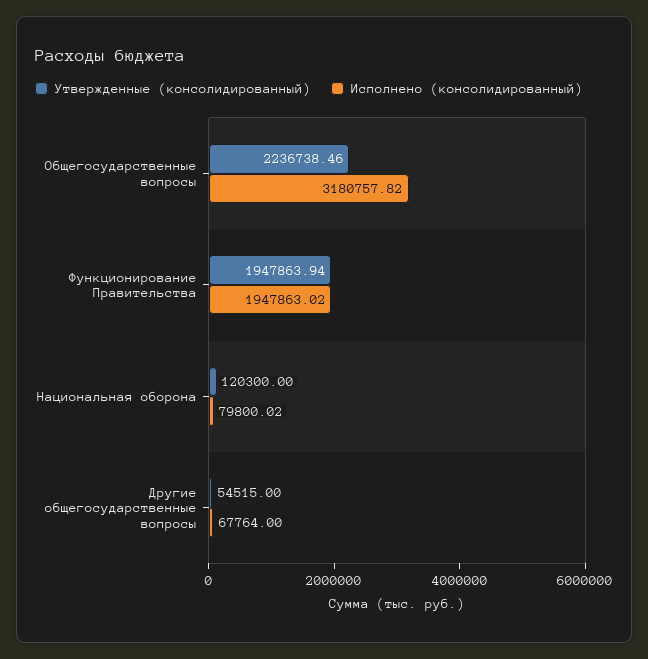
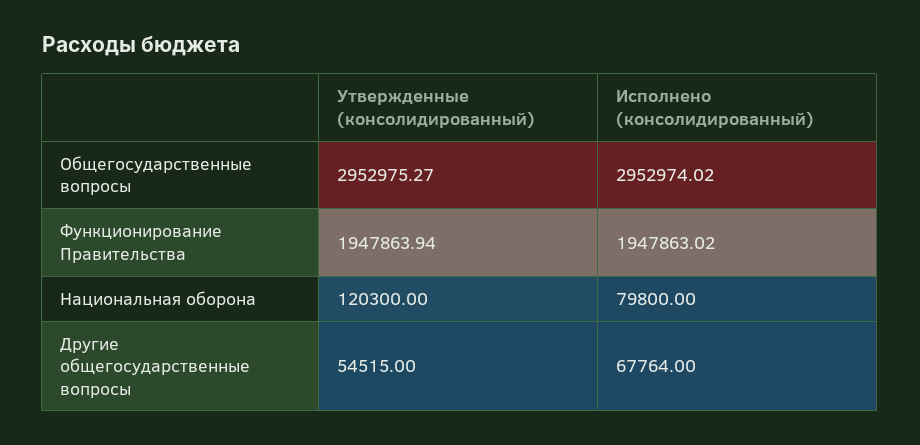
  {
    "Утвержденные (консолидированный)": {
-     "Общегосударственные вопросы": 2236738.46,
+     "Общегосударственные вопросы": 2952975.27,
      "Функционирование Правительства": 1947863.94,
      "Национальная оборона": 120300,
      "Другие общегосударственные вопросы": 54515
    },
    "Исполнено (консолидированный)": {
-     "Общегосударственные вопросы": 3180757.82,
+     "Общегосударственные вопросы": 2952974.02,
      "Функционирование Правительства": 1947863.02,
-     "Национальная оборона": 79800.02,
+     "Национальная оборона": 79800,
      "Другие общегосударственные вопросы": 67764
    }
  }

